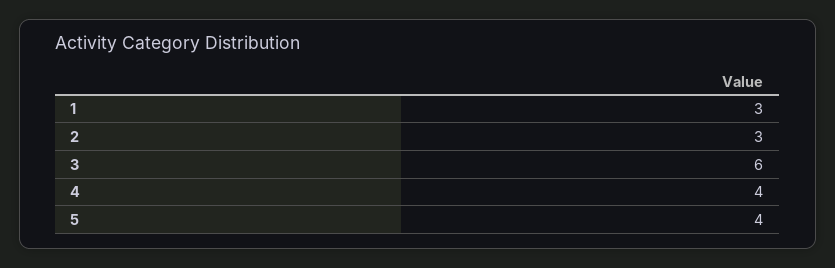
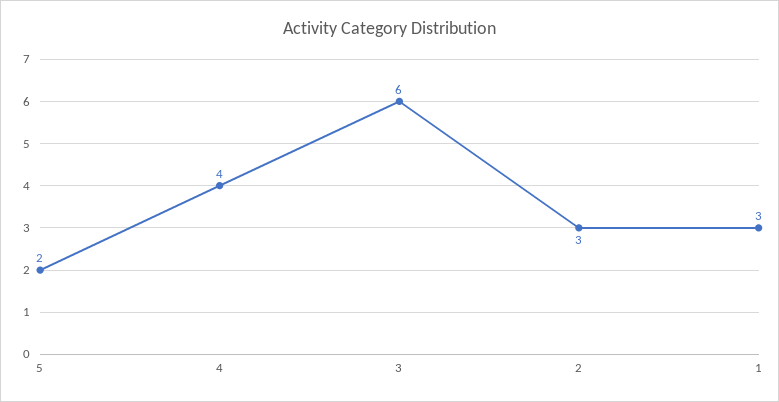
  {
    "1": 3,
    "2": 3,
    "3": 6,
    "4": 4,
-   "5": 4
+   "5": 2
  }

